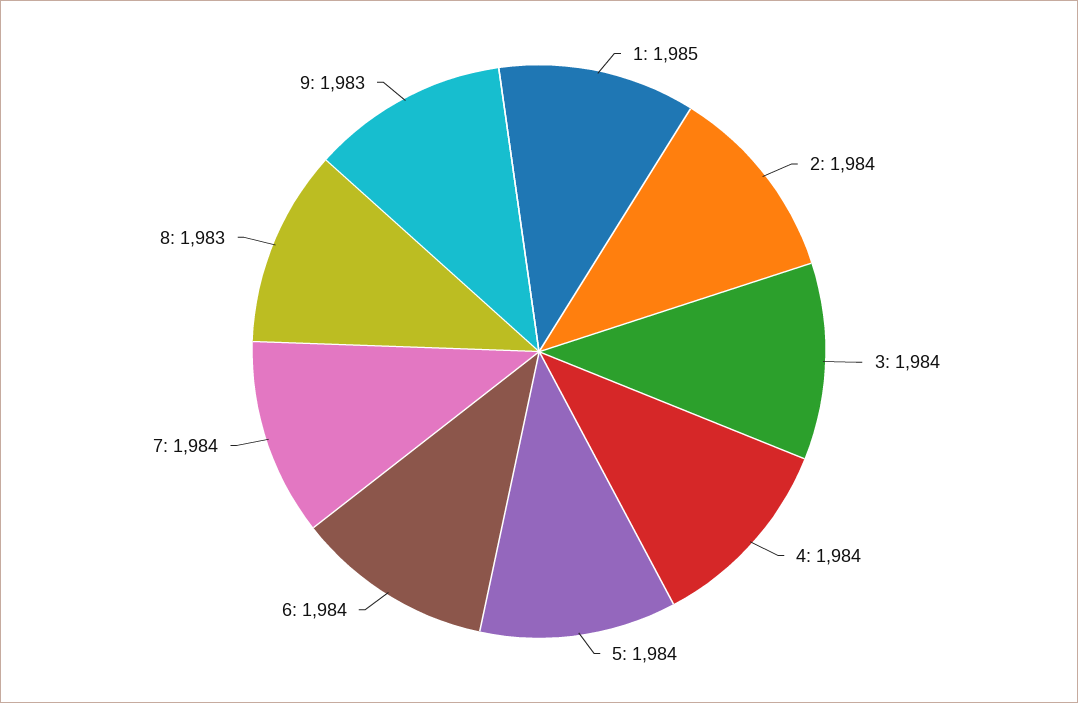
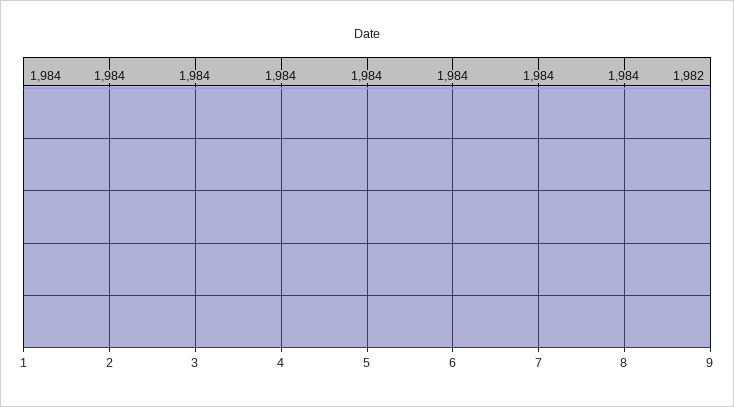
  {
-   "1": 1985,
+   "1": 1984,
    "2": 1984,
    "3": 1984,
    "4": 1984,
    "5": 1984,
    "6": 1984,
    "7": 1984,
-   "8": 1983,
+   "8": 1984,
-   "9": 1983
+   "9": 1982
  }

